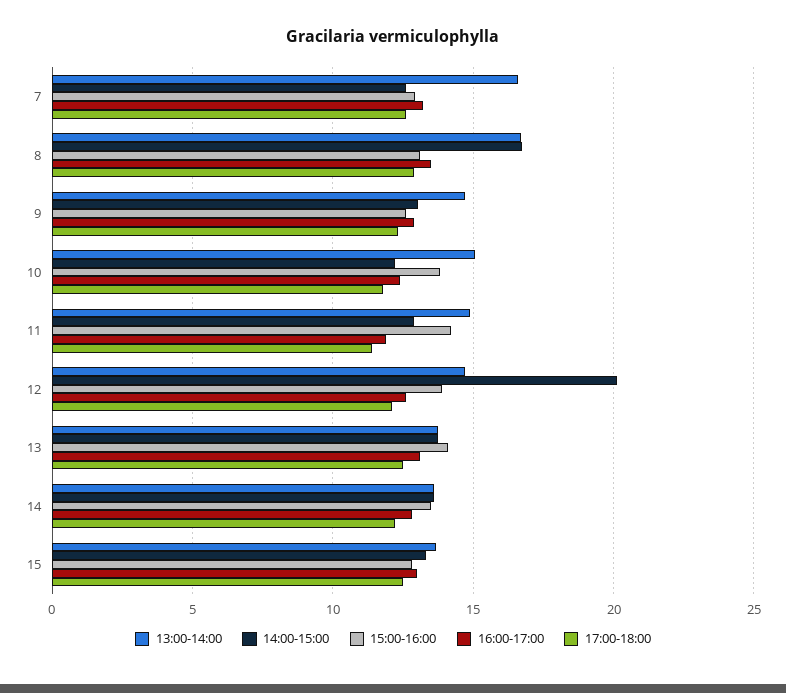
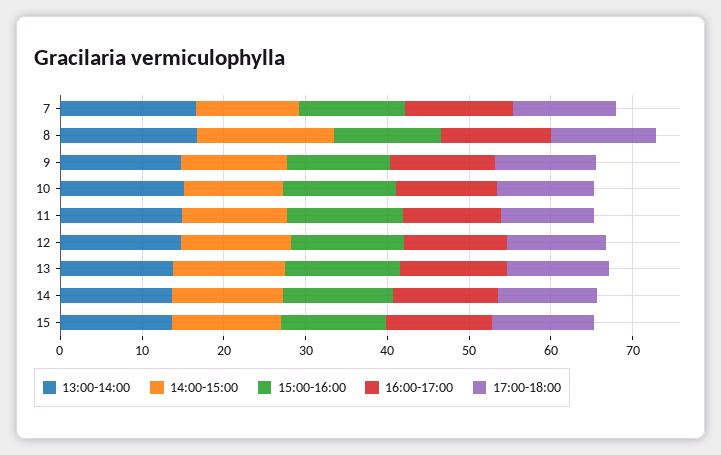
  {
    "13:00-14:00": {
      "7": 16.5,
      "8": 16.5,
      "9": 14.5,
      "10": 15,
      "11": 15,
      "12": 14.5,
      "13": 13.5,
      "14": 13.5,
      "15": 13.5
    },
    "14:00-15:00": {
      "7": 12.5,
      "8": 16.5,
      "9": 13,
      "10": 12,
      "11": 13,
-     "12": 20,
+     "12": 14,
      "13": 13.5,
      "14": 13.5,
      "15": 13.5
    },
    "15:00-16:00": {
      "7": 13,
      "8": 13,
      "9": 12.5,
      "10": 14,
      "11": 14,
      "12": 14,
      "13": 14,
      "14": 13.5,
      "15": 13
    },
    "16:00-17:00": {
      "7": 13,
      "8": 13.5,
      "9": 13,
      "10": 12.5,
      "11": 12,
      "12": 12.5,
      "13": 13,
      "14": 13,
      "15": 13
    },
    "17:00-18:00": {
      "7": 12.5,
      "8": 13,
      "9": 12.5,
      "10": 12,
      "11": 11.5,
      "12": 12,
      "13": 12.5,
      "14": 12,
      "15": 12.5
    }
  }

